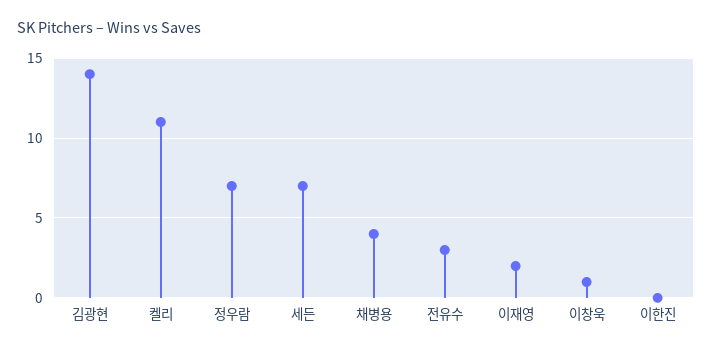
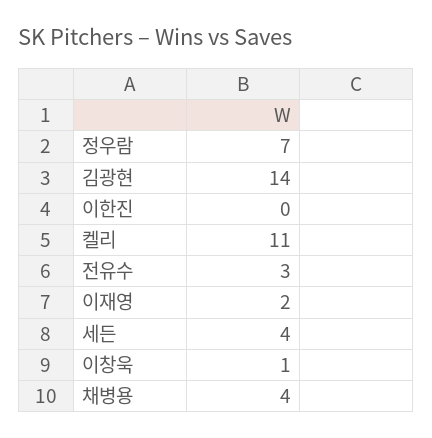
  {
    "김광현": 14,
    "켈리": 11,
    "정우람": 7,
-   "세든": 7,
+   "세든": 4,
    "채병용": 4,
    "전유수": 3,
    "이재영": 2,
    "이창욱": 1,
    "이한진": 0
  }

